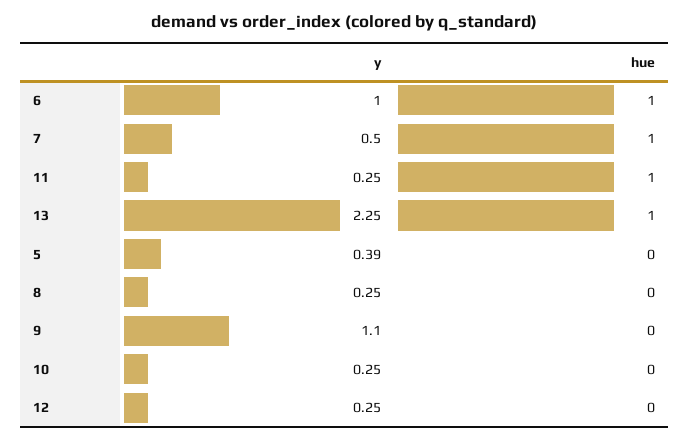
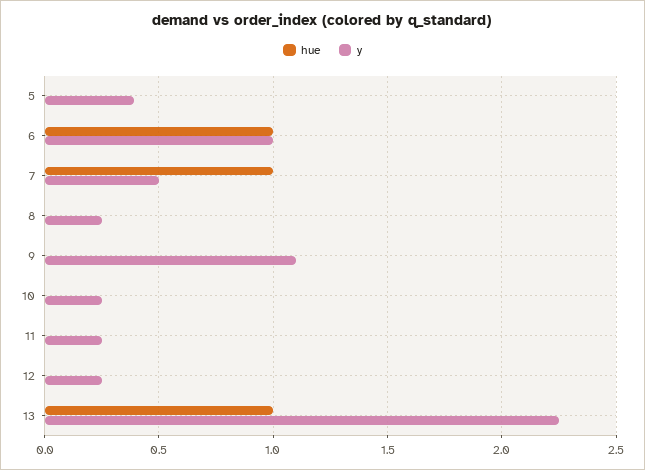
  {
    "y": {
      "6": 1,
      "7": 0.5,
      "11": 0.25,
      "13": 2.25,
      "5": 0.39,
      "8": 0.25,
      "9": 1.1,
      "10": 0.25,
      "12": 0.25
    },
    "hue": {
      "6": 1,
      "7": 1,
-     "11": 1,
+     "11": 0,
      "13": 1,
      "5": 0,
      "8": 0,
      "9": 0,
      "10": 0,
      "12": 0
    }
  }

